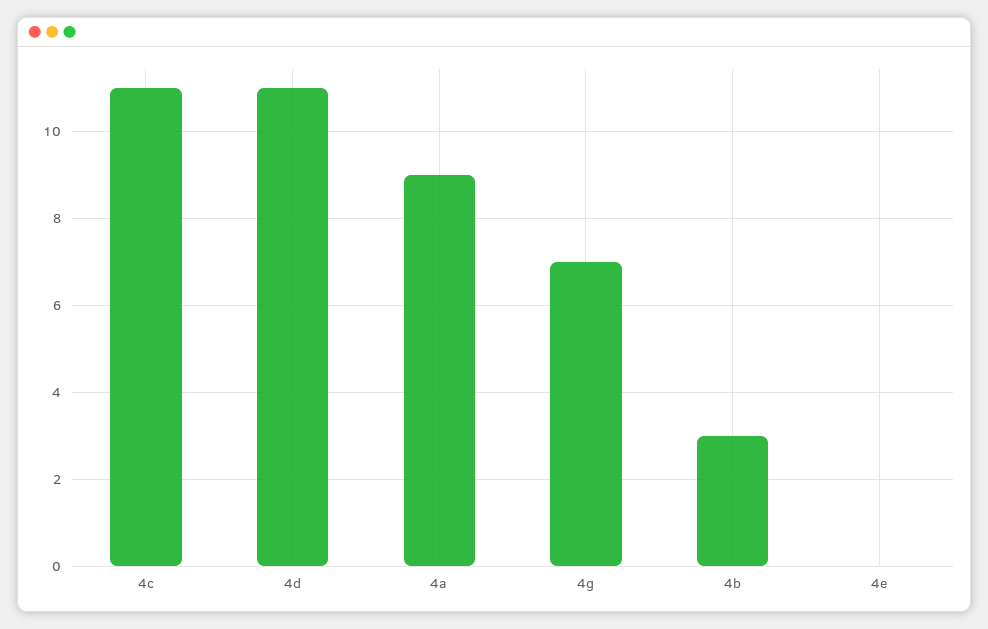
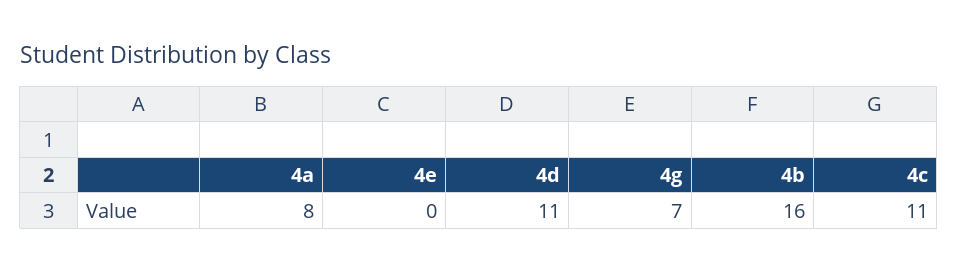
  {
    "4c": 11,
    "4d": 11,
-   "4a": 9,
+   "4a": 8,
    "4g": 7,
-   "4b": 3,
+   "4b": 16,
    "4e": 0
  }

